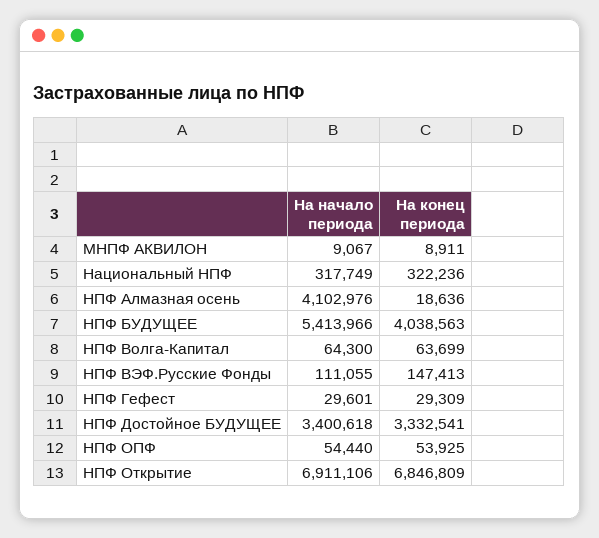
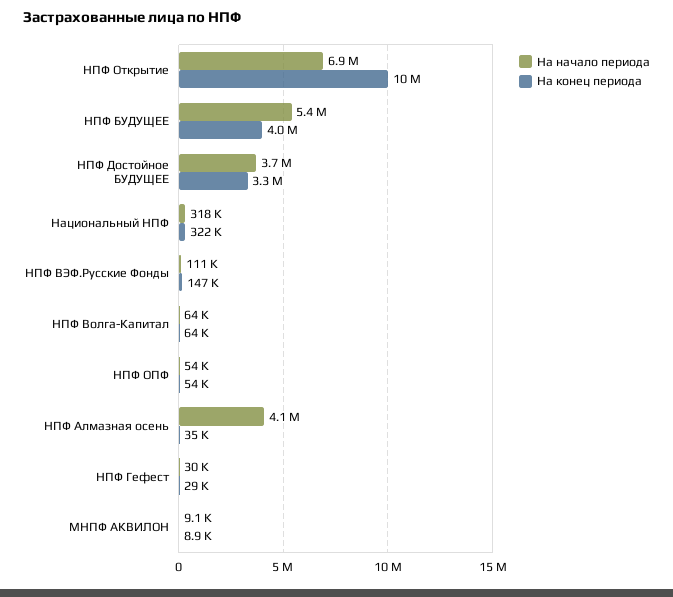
  {
    "На начало периода": {
      "МНПФ АКВИЛОН": 9067,
      "Национальный НПФ": 317749,
      "НПФ Алмазная осень": 4102976,
      "НПФ БУДУЩЕЕ": 5413966,
      "НПФ Волга-Капитал": 64300,
      "НПФ ВЭФ.Русские Фонды": 111055,
      "НПФ Гефест": 29601,
-     "НПФ Достойное БУДУЩЕЕ": 3400618,
+     "НПФ Достойное БУДУЩЕЕ": 3700000,
      "НПФ ОПФ": 54440,
      "НПФ Открытие": 6911106
    },
    "На конец периода": {
      "МНПФ АКВИЛОН": 8911,
      "Национальный НПФ": 322236,
-     "НПФ Алмазная осень": 18636,
+     "НПФ Алмазная осень": 35000,
      "НПФ БУДУЩЕЕ": 4038563,
      "НПФ Волга-Капитал": 63699,
      "НПФ ВЭФ.Русские Фонды": 147413,
      "НПФ Гефест": 29309,
      "НПФ Достойное БУДУЩЕЕ": 3332541,
      "НПФ ОПФ": 53925,
-     "НПФ Открытие": 6846809
+     "НПФ Открытие": 10000000
    }
  }

